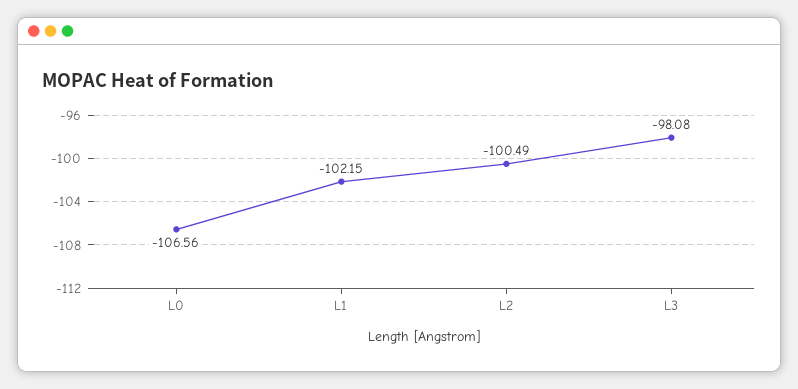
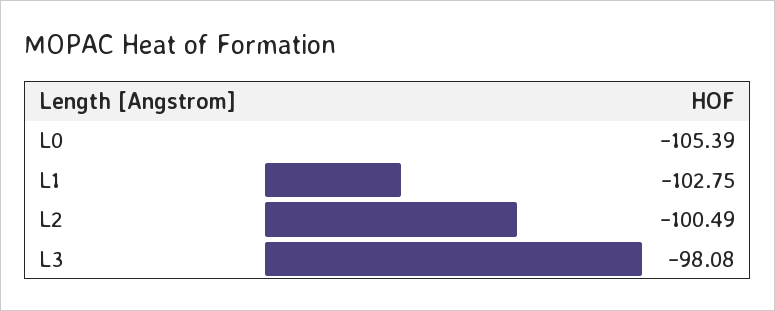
  {
-   "L0": -106.56,
+   "L0": -105.39,
-   "L1": -102.15,
+   "L1": -102.75,
    "L2": -100.49,
    "L3": -98.08
  }

